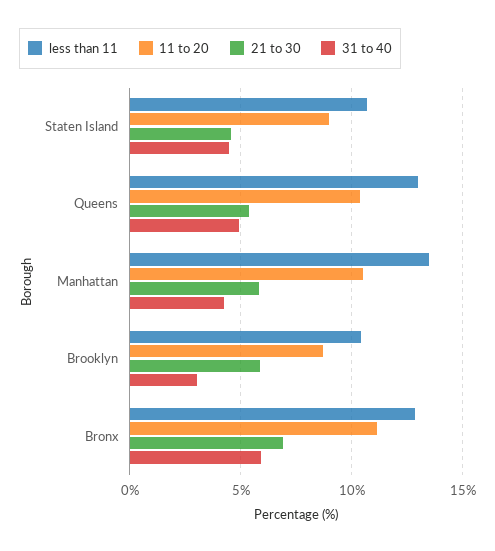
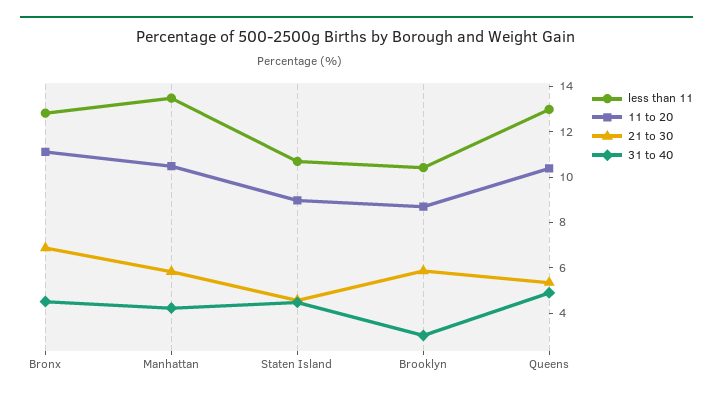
  {
    "less than 11": {
      "Staten Island": 10.5,
      "Queens": 13,
      "Manhattan": 13.5,
      "Brooklyn": 10.5,
      "Bronx": 13
    },
    "11 to 20": {
      "Staten Island": 9,
      "Queens": 10.5,
      "Manhattan": 10.5,
      "Brooklyn": 8.5,
      "Bronx": 11
    },
    "21 to 30": {
      "Staten Island": 4.5,
      "Queens": 5.5,
      "Manhattan": 6,
      "Brooklyn": 6,
      "Bronx": 7
    },
    "31 to 40": {
      "Staten Island": 4.5,
      "Queens": 5,
      "Manhattan": 4,
      "Brooklyn": 3,
-     "Bronx": 6
+     "Bronx": 4.5
    }
  }

